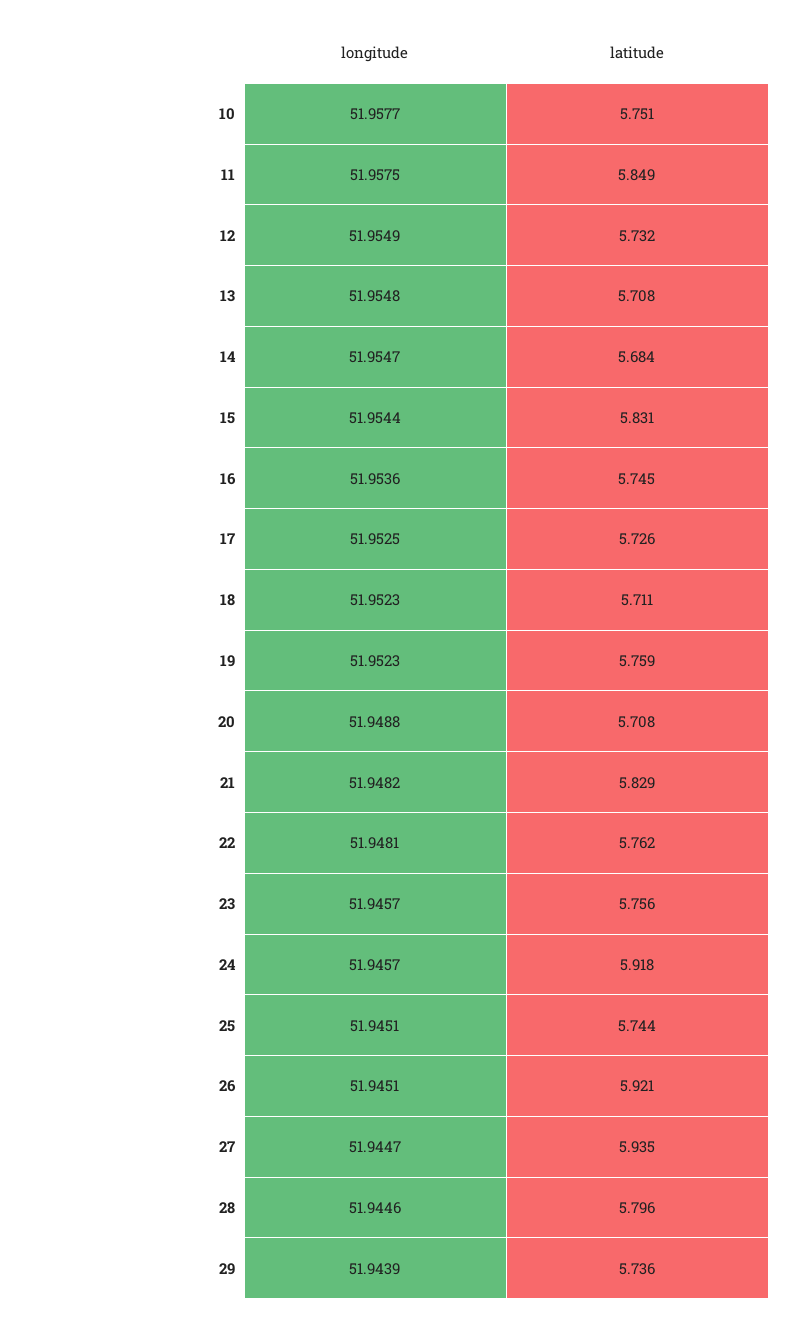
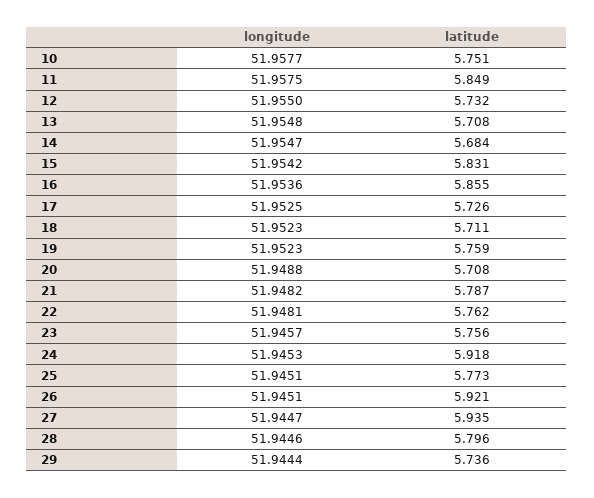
  {
    "longitude": {
      "10": 51.9577,
      "11": 51.9575,
-     "12": 51.9549,
+     "12": 51.955,
      "13": 51.9548,
      "14": 51.9547,
-     "15": 51.9544,
+     "15": 51.9542,
      "16": 51.9536,
      "17": 51.9525,
      "18": 51.9523,
      "19": 51.9523,
      "20": 51.9488,
      "21": 51.9482,
      "22": 51.9481,
      "23": 51.9457,
-     "24": 51.9457,
+     "24": 51.9453,
      "25": 51.9451,
      "26": 51.9451,
      "27": 51.9447,
      "28": 51.9446,
-     "29": 51.9439
+     "29": 51.9444
    },
    "latitude": {
      "10": 5.751,
      "11": 5.849,
      "12": 5.732,
      "13": 5.708,
      "14": 5.684,
      "15": 5.831,
-     "16": 5.745,
+     "16": 5.855,
      "17": 5.726,
      "18": 5.711,
      "19": 5.759,
      "20": 5.708,
-     "21": 5.829,
+     "21": 5.787,
      "22": 5.762,
      "23": 5.756,
      "24": 5.918,
-     "25": 5.744,
+     "25": 5.773,
      "26": 5.921,
      "27": 5.935,
      "28": 5.796,
      "29": 5.736
    }
  }

